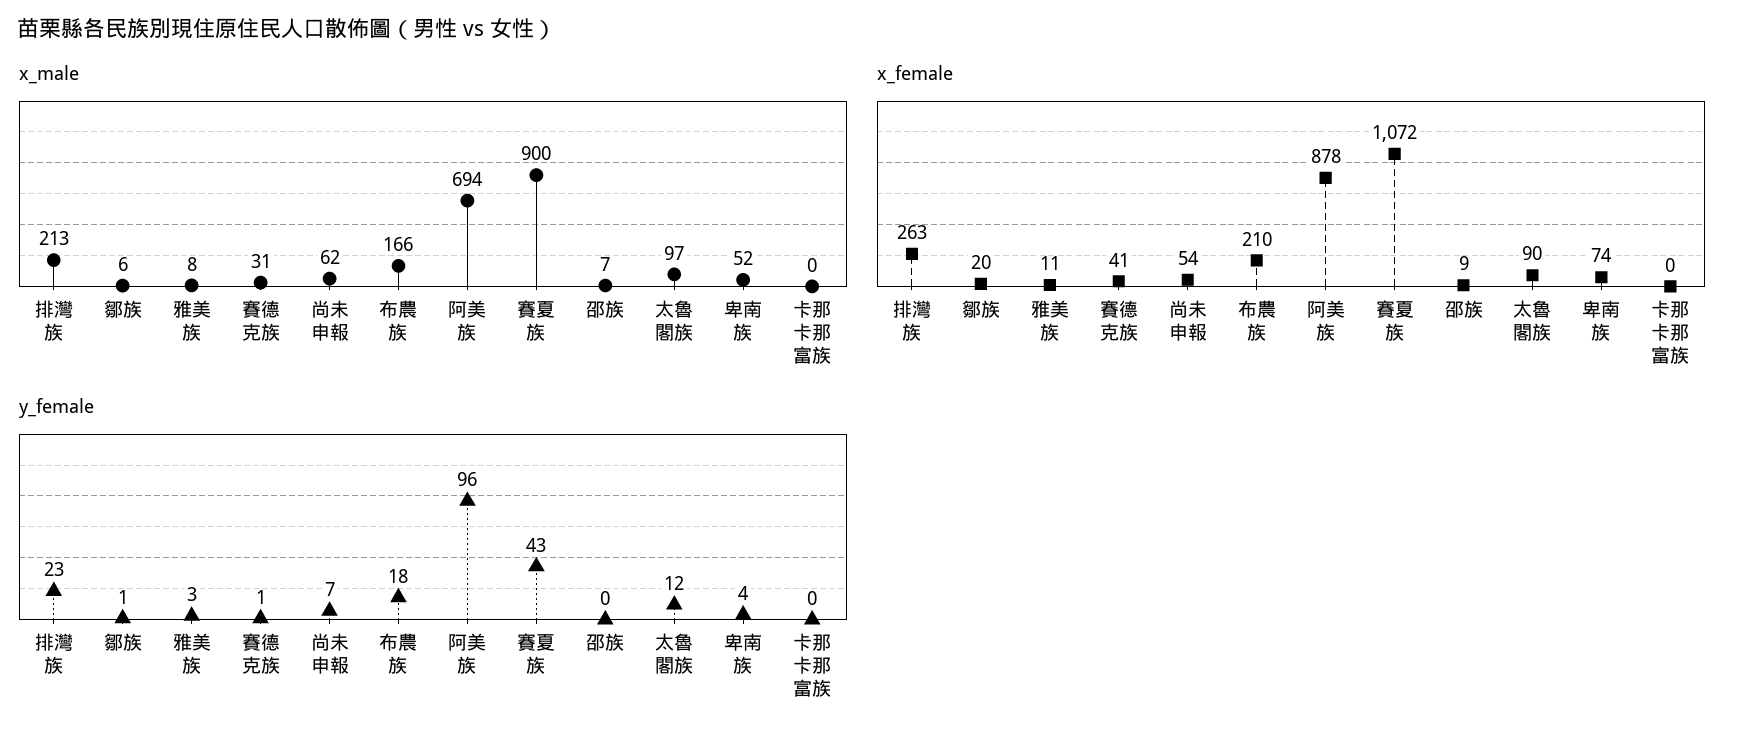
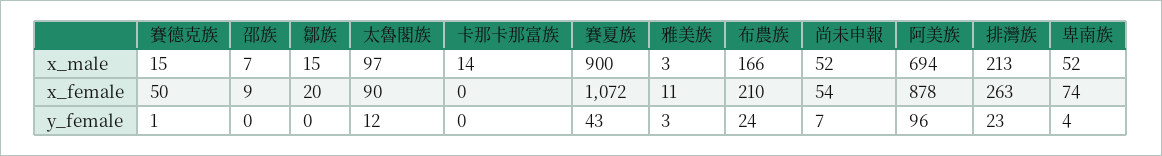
  {
    "x_male": {
      "排灣族": 213,
-     "鄒族": 6,
+     "鄒族": 15,
-     "雅美族": 8,
+     "雅美族": 3,
-     "賽德克族": 31,
+     "賽德克族": 15,
-     "尚未申報": 62,
+     "尚未申報": 52,
      "布農族": 166,
      "阿美族": 694,
      "賽夏族": 900,
      "邵族": 7,
      "太魯閣族": 97,
      "卑南族": 52,
-     "卡那卡那富族": 0
+     "卡那卡那富族": 14
    },
    "x_female": {
      "排灣族": 263,
      "鄒族": 20,
      "雅美族": 11,
-     "賽德克族": 41,
+     "賽德克族": 50,
      "尚未申報": 54,
      "布農族": 210,
      "阿美族": 878,
      "賽夏族": 1072,
      "邵族": 9,
      "太魯閣族": 90,
      "卑南族": 74,
      "卡那卡那富族": 0
    },
    "y_female": {
      "排灣族": 23,
-     "鄒族": 1,
+     "鄒族": 0,
      "雅美族": 3,
      "賽德克族": 1,
      "尚未申報": 7,
-     "布農族": 18,
+     "布農族": 24,
      "阿美族": 96,
      "賽夏族": 43,
      "邵族": 0,
      "太魯閣族": 12,
      "卑南族": 4,
      "卡那卡那富族": 0
    }
  }

